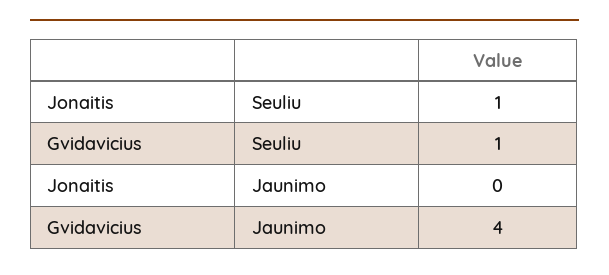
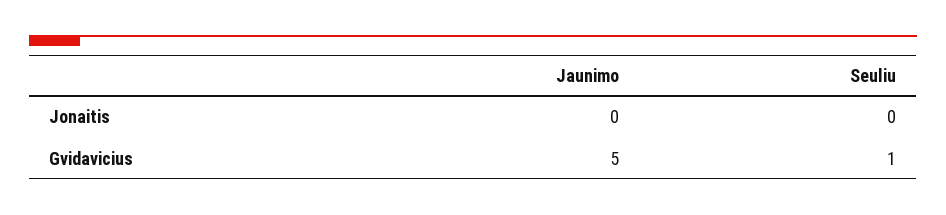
  {
    "Jonaitis": {
-     "Seuliu": 1,
+     "Seuliu": 0,
      "Jaunimo": 0
    },
    "Gvidavicius": {
      "Seuliu": 1,
-     "Jaunimo": 4
+     "Jaunimo": 5
    }
  }

